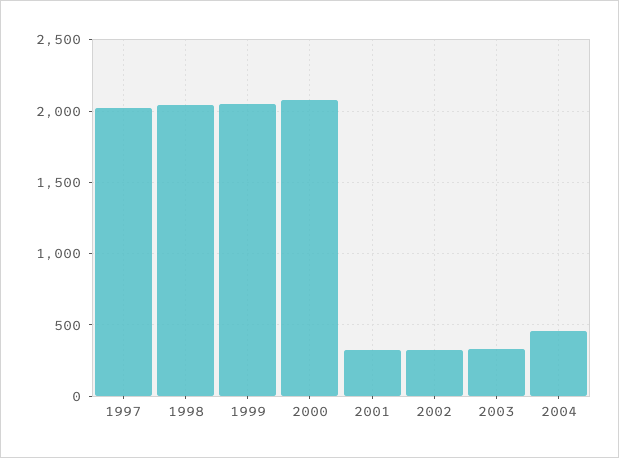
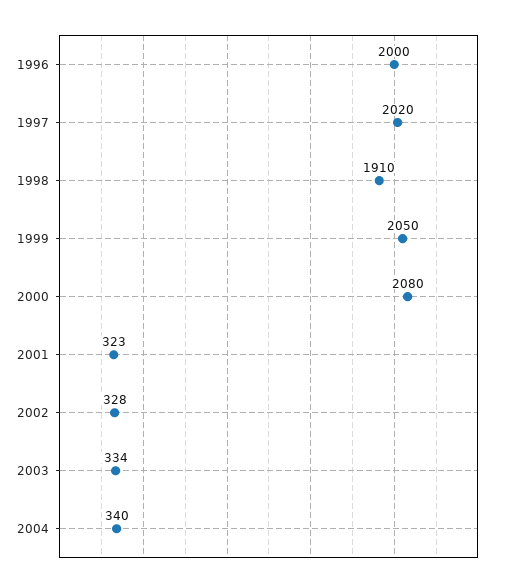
  {
    "1997": 2020,
-   "1998": 2050,
+   "1998": 1910,
    "1999": 2050,
    "2000": 2080,
    "2001": 323,
    "2002": 328,
    "2003": 334,
-   "2004": 450
+   "2004": 340,
+   "1996": 2000
  }

